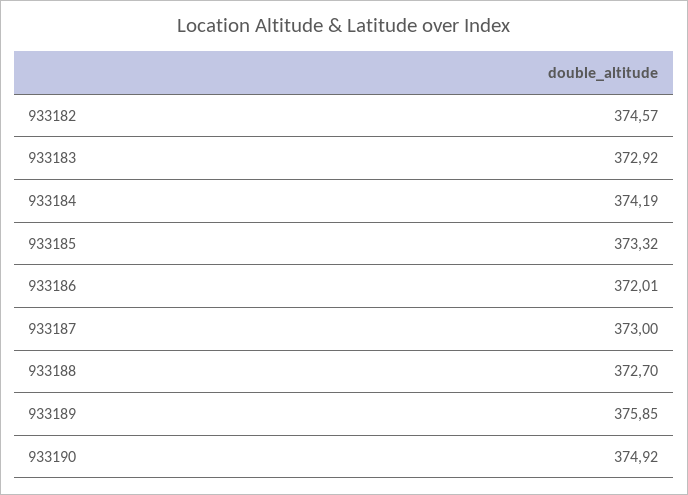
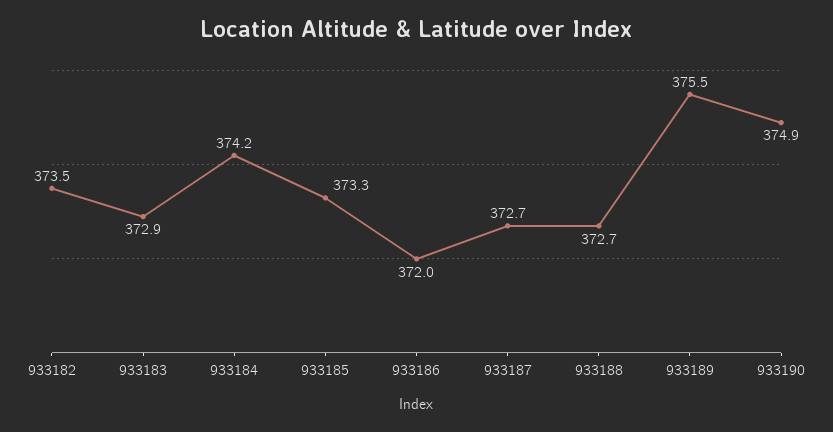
  {
-   "933182": 374.57,
+   "933182": 373.5,
    "933183": 372.92,
    "933184": 374.19,
    "933185": 373.32,
    "933186": 372.01,
-   "933187": 373,
+   "933187": 372.7,
    "933188": 372.7,
-   "933189": 375.85,
+   "933189": 375.5,
    "933190": 374.92
  }

